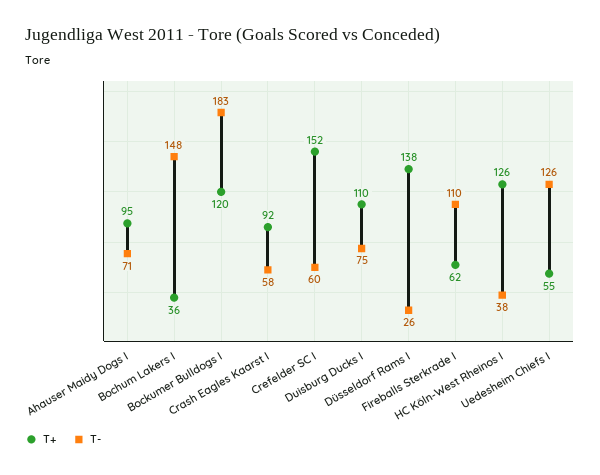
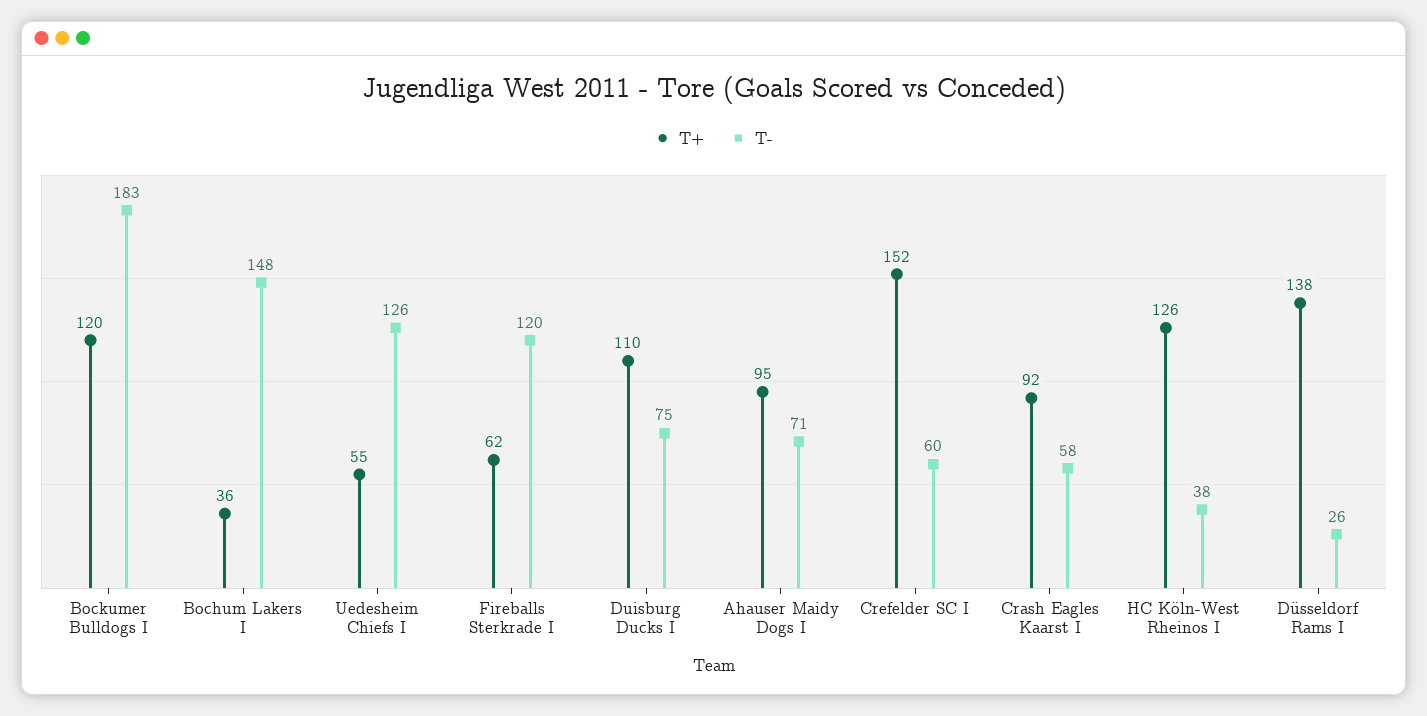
  {
    "T+": {
      "Ahauser Maidy Dogs I": 95,
      "Bochum Lakers I": 36,
      "Bockumer Bulldogs I": 120,
      "Crash Eagles Kaarst I": 92,
      "Crefelder SC I": 152,
      "Duisburg Ducks I": 110,
      "Düsseldorf Rams I": 138,
      "Fireballs Sterkrade I": 62,
      "HC Köln-West Rheinos I": 126,
      "Uedesheim Chiefs I": 55
    },
    "T-": {
      "Ahauser Maidy Dogs I": 71,
      "Bochum Lakers I": 148,
      "Bockumer Bulldogs I": 183,
      "Crash Eagles Kaarst I": 58,
      "Crefelder SC I": 60,
      "Duisburg Ducks I": 75,
      "Düsseldorf Rams I": 26,
-     "Fireballs Sterkrade I": 110,
+     "Fireballs Sterkrade I": 120,
      "HC Köln-West Rheinos I": 38,
      "Uedesheim Chiefs I": 126
    }
  }

